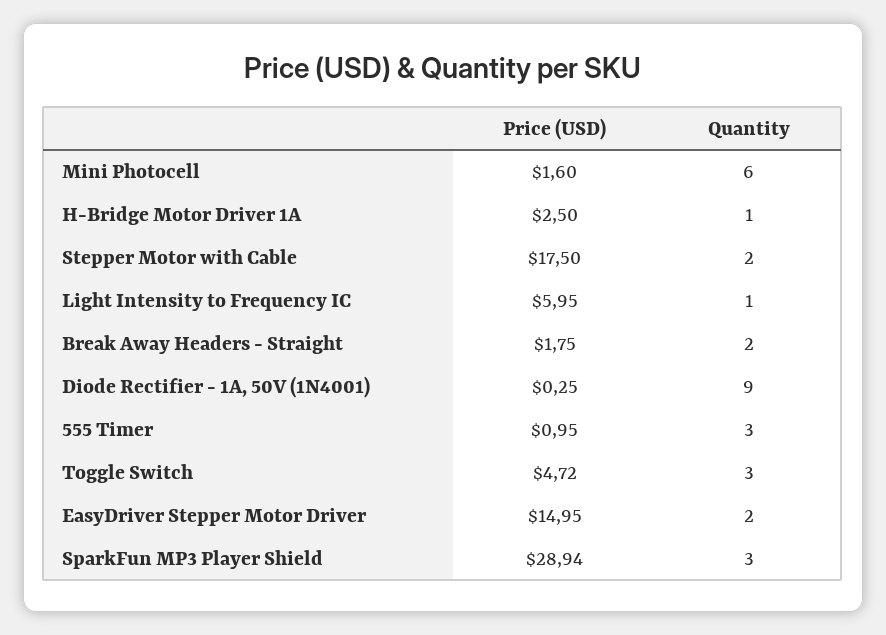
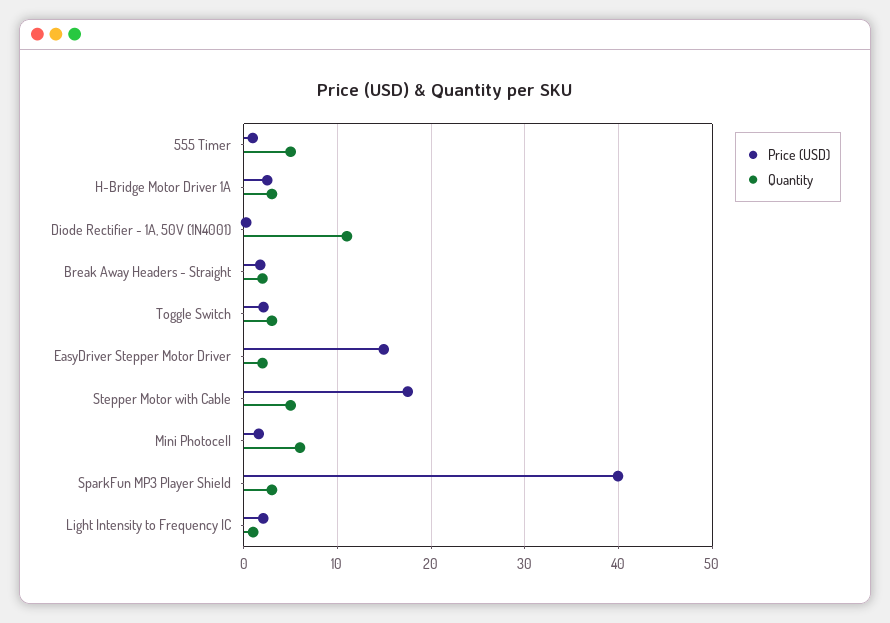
  {
    "Price (USD)": {
      "Mini Photocell": 1.6,
      "H-Bridge Motor Driver 1A": 2.5,
      "Stepper Motor with Cable": 17.5,
-     "Light Intensity to Frequency IC": 5.95,
+     "Light Intensity to Frequency IC": 2,
      "Break Away Headers - Straight": 1.75,
      "Diode Rectifier - 1A, 50V (1N4001)": 0.25,
      "555 Timer": 0.95,
-     "Toggle Switch": 4.72,
+     "Toggle Switch": 2,
      "EasyDriver Stepper Motor Driver": 14.95,
-     "SparkFun MP3 Player Shield": 28.94
+     "SparkFun MP3 Player Shield": 40
    },
    "Quantity": {
      "Mini Photocell": 6,
-     "H-Bridge Motor Driver 1A": 1,
+     "H-Bridge Motor Driver 1A": 3,
-     "Stepper Motor with Cable": 2,
+     "Stepper Motor with Cable": 5,
      "Light Intensity to Frequency IC": 1,
      "Break Away Headers - Straight": 2,
-     "Diode Rectifier - 1A, 50V (1N4001)": 9,
+     "Diode Rectifier - 1A, 50V (1N4001)": 11,
-     "555 Timer": 3,
+     "555 Timer": 5,
      "Toggle Switch": 3,
      "EasyDriver Stepper Motor Driver": 2,
      "SparkFun MP3 Player Shield": 3
    }
  }

